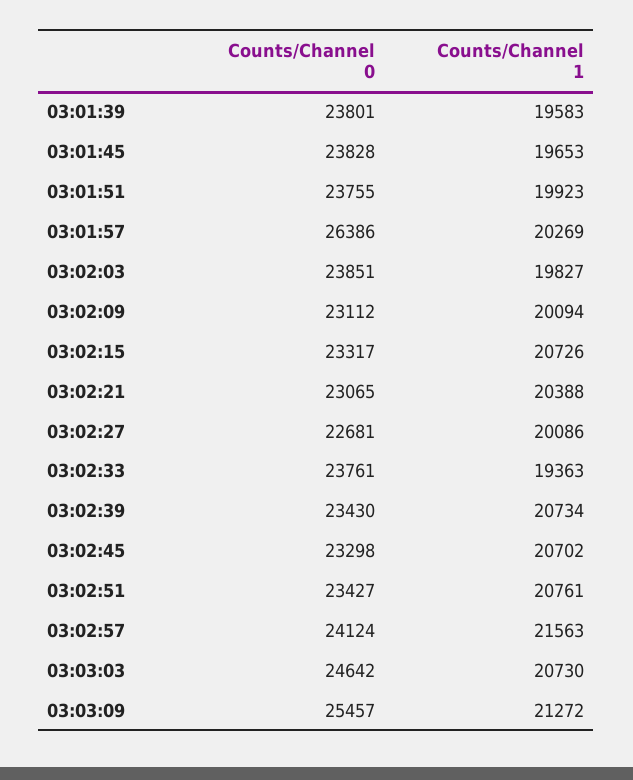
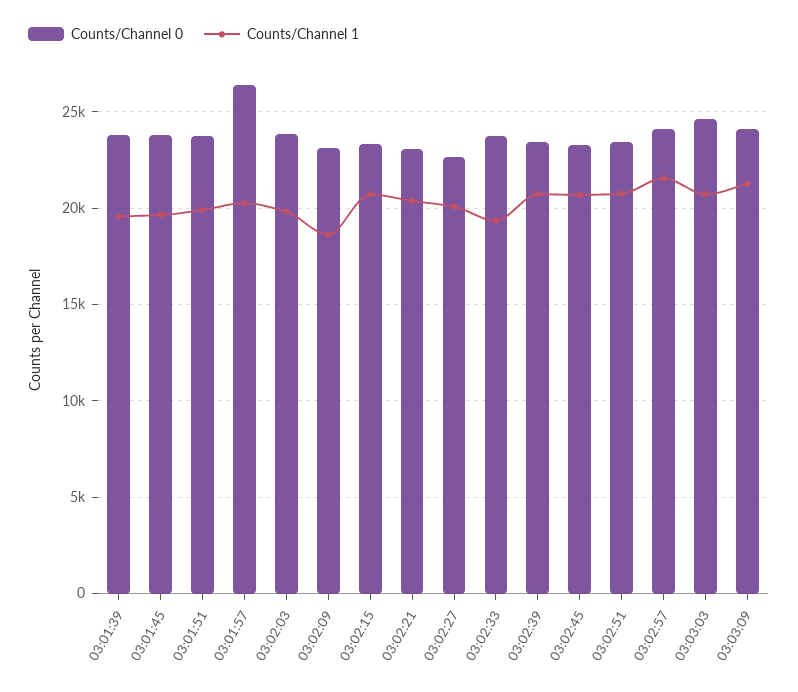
  {
    "Counts/Channel 0": {
      "03:01:39": 23801,
      "03:01:45": 23828,
      "03:01:51": 23755,
      "03:01:57": 26386,
      "03:02:03": 23851,
      "03:02:09": 23112,
      "03:02:15": 23317,
      "03:02:21": 23065,
      "03:02:27": 22681,
      "03:02:33": 23761,
      "03:02:39": 23430,
      "03:02:45": 23298,
      "03:02:51": 23427,
      "03:02:57": 24124,
      "03:03:03": 24642,
-     "03:03:09": 25457
+     "03:03:09": 24000
    },
    "Counts/Channel 1": {
      "03:01:39": 19583,
      "03:01:45": 19653,
      "03:01:51": 19923,
      "03:01:57": 20269,
      "03:02:03": 19827,
-     "03:02:09": 20094,
+     "03:02:09": 18500,
      "03:02:15": 20726,
      "03:02:21": 20388,
      "03:02:27": 20086,
      "03:02:33": 19363,
      "03:02:39": 20734,
      "03:02:45": 20702,
      "03:02:51": 20761,
      "03:02:57": 21563,
      "03:03:03": 20730,
      "03:03:09": 21272
    }
  }

